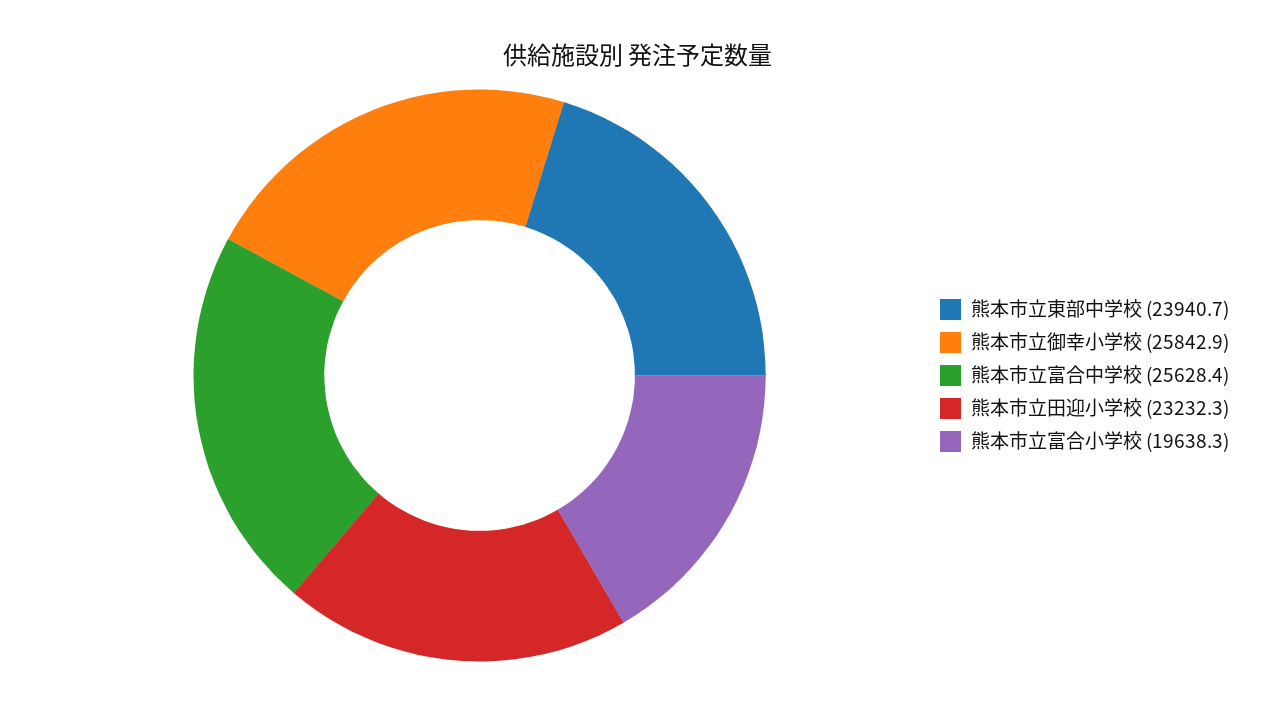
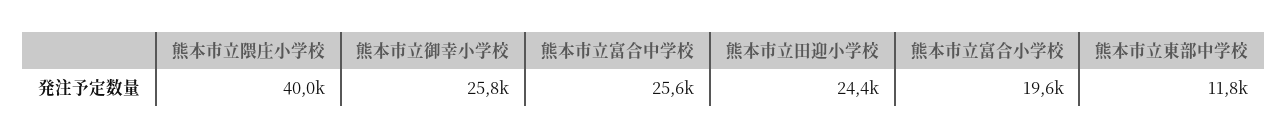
  {
-   "熊本市立東部中学校": 23940.7,
+   "熊本市立東部中学校": 11800,
    "熊本市立御幸小学校": 25842.9,
    "熊本市立富合中学校": 25628.4,
-   "熊本市立田迎小学校": 23232.3,
+   "熊本市立田迎小学校": 24400,
-   "熊本市立富合小学校": 19638.3
+   "熊本市立富合小学校": 19638.3,
+   "熊本市立隈庄小学校": 40000
  }

